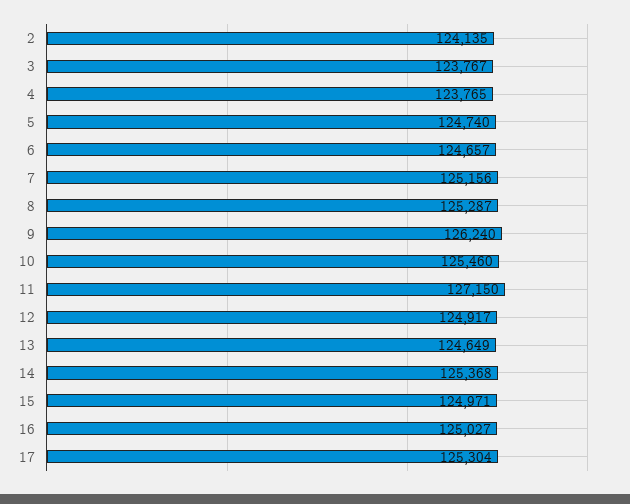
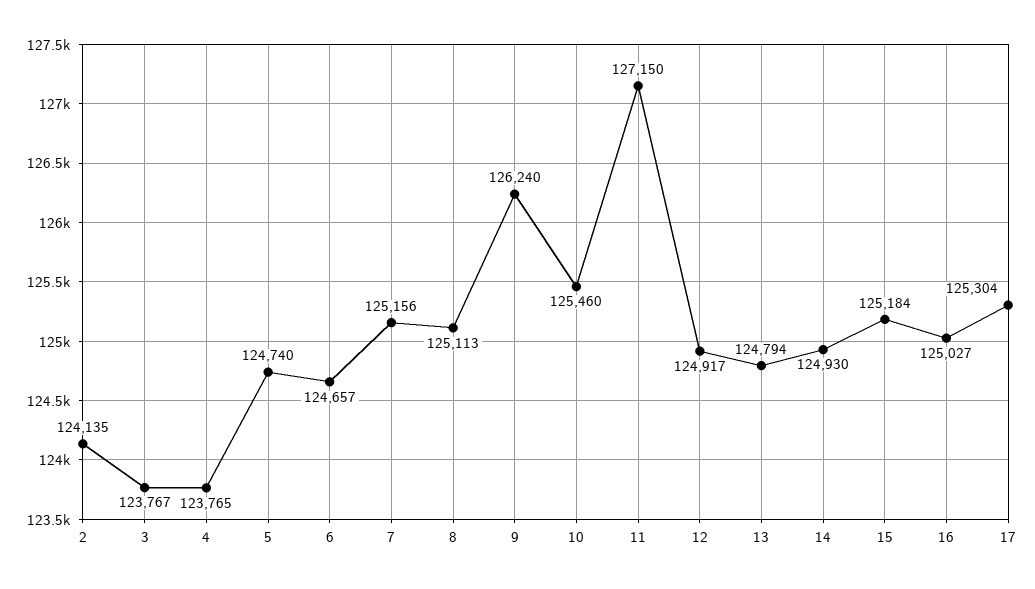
  {
    "2": 124135,
    "3": 123767,
    "4": 123765,
    "5": 124740,
    "6": 124657,
    "7": 125156,
-   "8": 125287,
+   "8": 125113,
    "9": 126240,
    "10": 125460,
    "11": 127150,
    "12": 124917,
-   "13": 124649,
+   "13": 124794,
-   "14": 125368,
+   "14": 124930,
-   "15": 124971,
+   "15": 125184,
    "16": 125027,
    "17": 125304
  }

